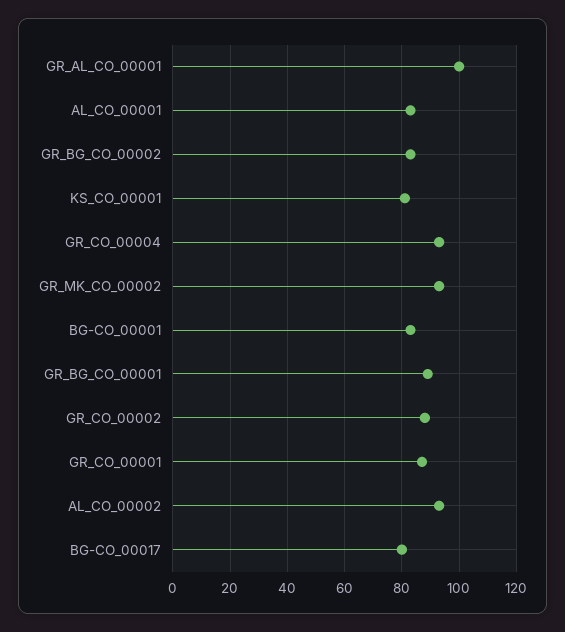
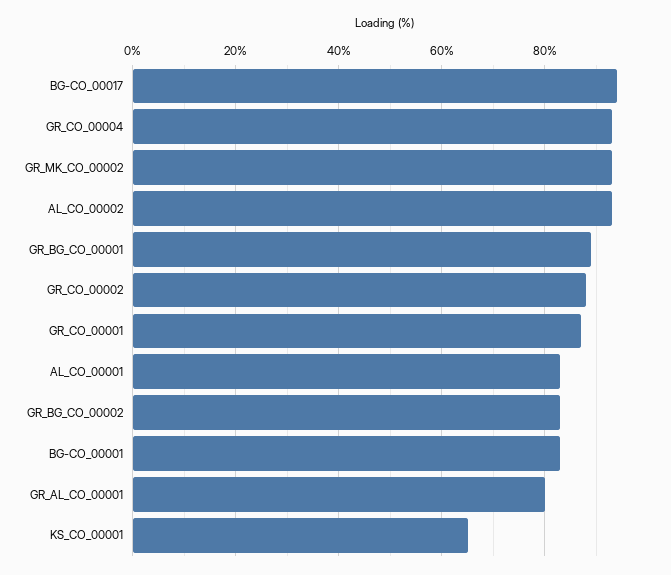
  {
-   "GR_AL_CO_00001": 100,
+   "GR_AL_CO_00001": 80,
    "AL_CO_00001": 85,
    "GR_BG_CO_00002": 85,
-   "KS_CO_00001": 80,
+   "KS_CO_00001": 65,
    "GR_CO_00004": 95,
    "GR_MK_CO_00002": 95,
    "BG-CO_00001": 85,
    "GR_BG_CO_00001": 90,
    "GR_CO_00002": 90,
    "GR_CO_00001": 85,
    "AL_CO_00002": 95,
-   "BG-CO_00017": 80
+   "BG-CO_00017": 95
  }

